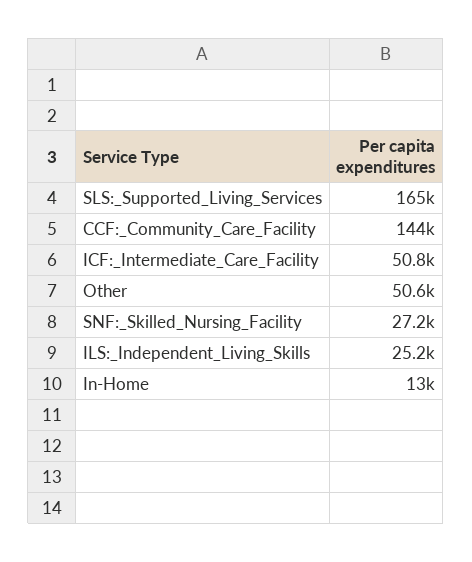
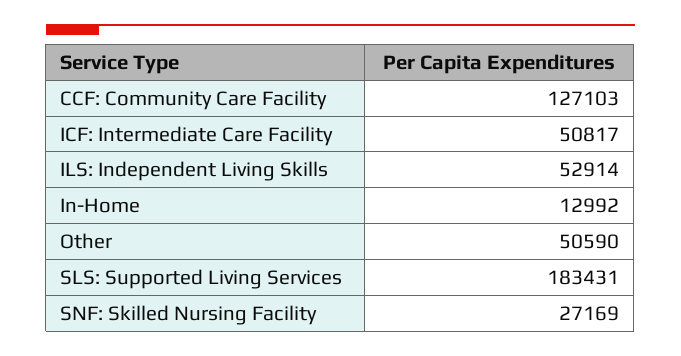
  {
-   "SLS:_Supported_Living_Services": 165000,
+   "SLS:_Supported_Living_Services": 183431,
-   "CCF:_Community_Care_Facility": 144000,
+   "CCF:_Community_Care_Facility": 127103,
    "ICF:_Intermediate_Care_Facility": 50817,
    "Other": 50590,
    "SNF:_Skilled_Nursing_Facility": 27169,
-   "ILS:_Independent_Living_Skills": 25200,
+   "ILS:_Independent_Living_Skills": 52914,
    "In-Home": 12992
  }

